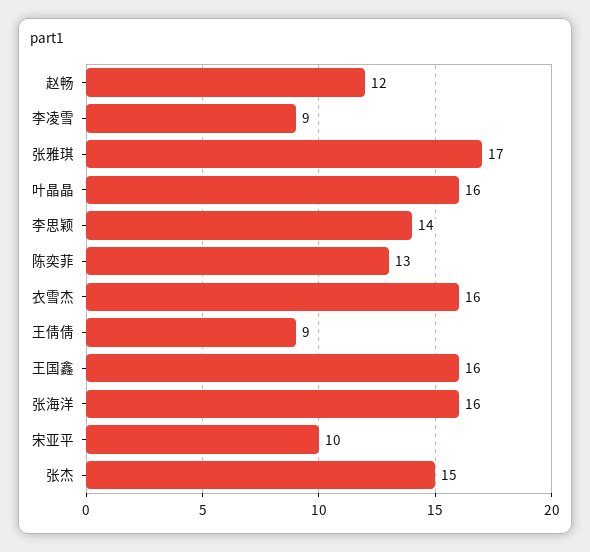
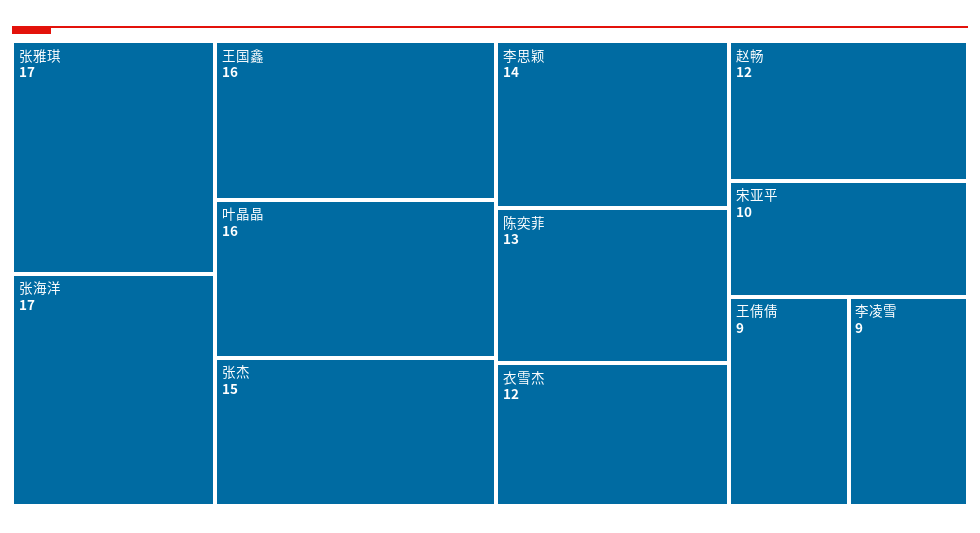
  {
    "赵畅": 12,
    "李凌雪": 9,
    "张雅琪": 17,
    "叶晶晶": 16,
    "李思颖": 14,
    "陈奕菲": 13,
-   "衣雪杰": 16,
+   "衣雪杰": 12,
    "王倩倩": 9,
    "王国鑫": 16,
-   "张海洋": 16,
+   "张海洋": 17,
    "宋亚平": 10,
    "张杰": 15
  }

